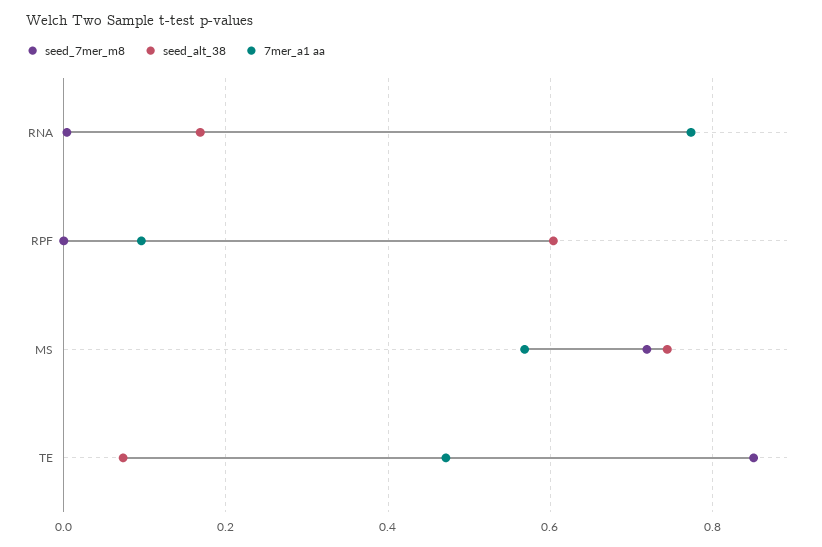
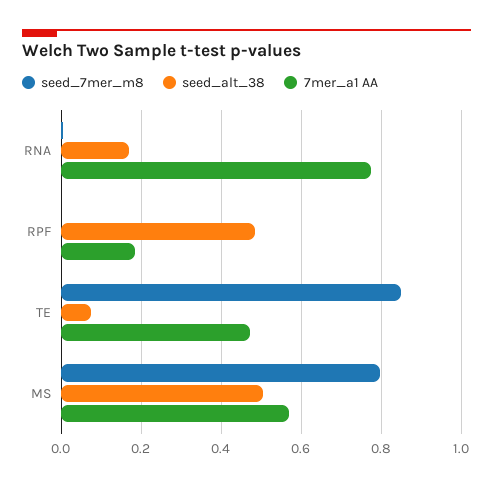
  {
    "seed_7mer_m8": {
      "RNA": 0,
      "RPF": 0,
-     "MS": 0.72,
+     "MS": 0.8,
      "TE": 0.86
    },
    "seed_alt_38": {
      "RNA": 0.16,
-     "RPF": 0.6,
+     "RPF": 0.48,
-     "MS": 0.74,
+     "MS": 0.5,
      "TE": 0.08
    },
    "7mer_a1 aa": {
      "RNA": 0.78,
-     "RPF": 0.1,
+     "RPF": 0.18,
      "MS": 0.56,
      "TE": 0.48
    }
  }

